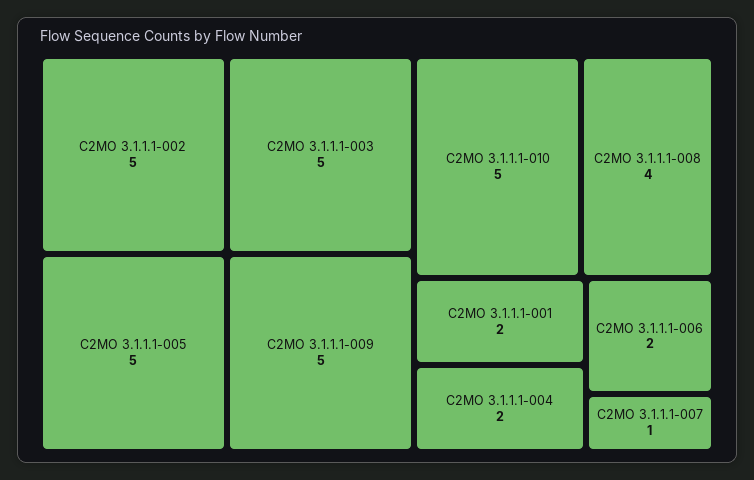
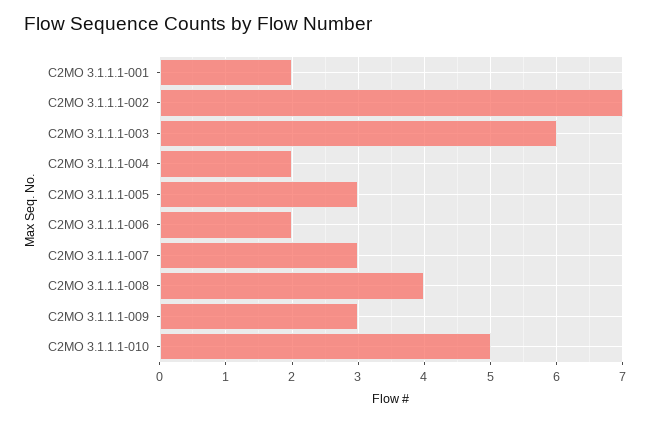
  {
-   "C2MO 3.1.1.1-002": 5,
+   "C2MO 3.1.1.1-002": 7,
-   "C2MO 3.1.1.1-003": 5,
+   "C2MO 3.1.1.1-003": 6,
-   "C2MO 3.1.1.1-005": 5,
+   "C2MO 3.1.1.1-005": 3,
-   "C2MO 3.1.1.1-009": 5,
+   "C2MO 3.1.1.1-009": 3,
    "C2MO 3.1.1.1-010": 5,
    "C2MO 3.1.1.1-008": 4,
    "C2MO 3.1.1.1-001": 2,
    "C2MO 3.1.1.1-004": 2,
    "C2MO 3.1.1.1-006": 2,
-   "C2MO 3.1.1.1-007": 1
+   "C2MO 3.1.1.1-007": 3
  }

